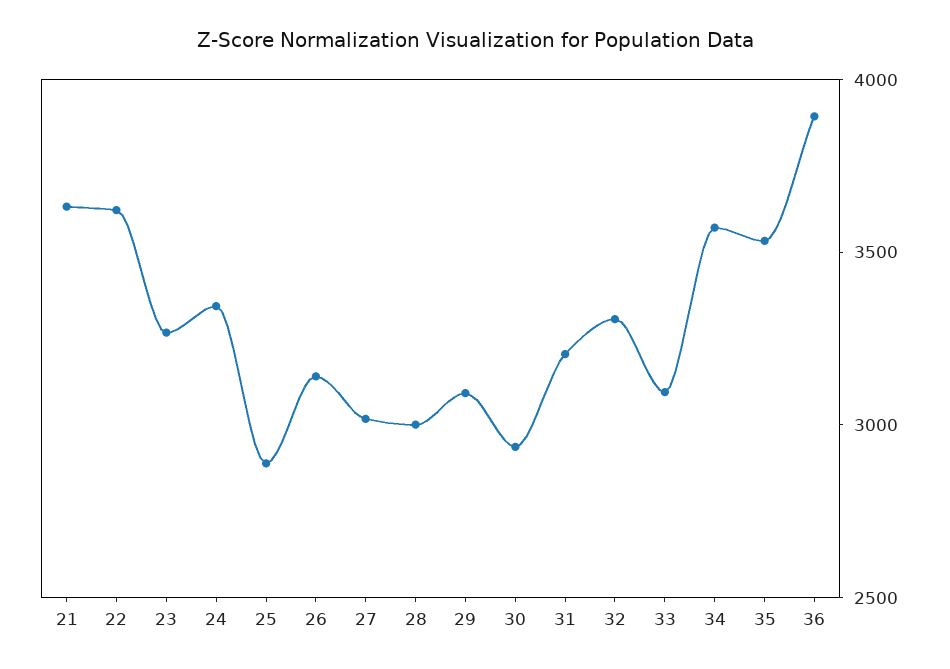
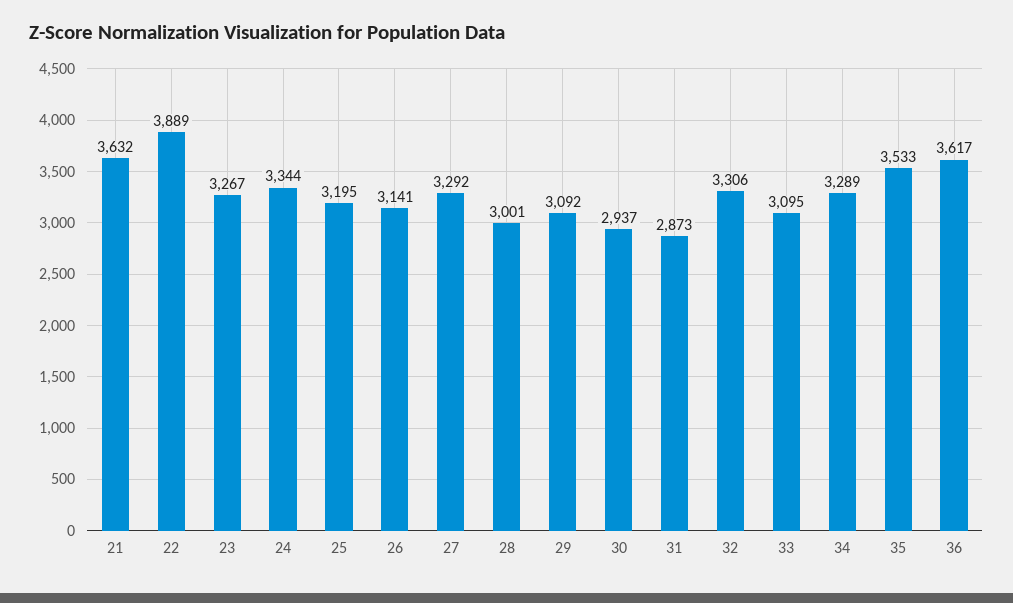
  {
    "21": 3632,
-   "22": 3600,
+   "22": 3889,
    "23": 3267,
    "24": 3344,
-   "25": 2900,
+   "25": 3195,
    "26": 3141,
-   "27": 3000,
+   "27": 3292,
    "28": 3001,
    "29": 3092,
    "30": 2937,
-   "31": 3200,
+   "31": 2873,
    "32": 3306,
    "33": 3095,
-   "34": 3600,
+   "34": 3289,
    "35": 3533,
-   "36": 3900
+   "36": 3617
  }

